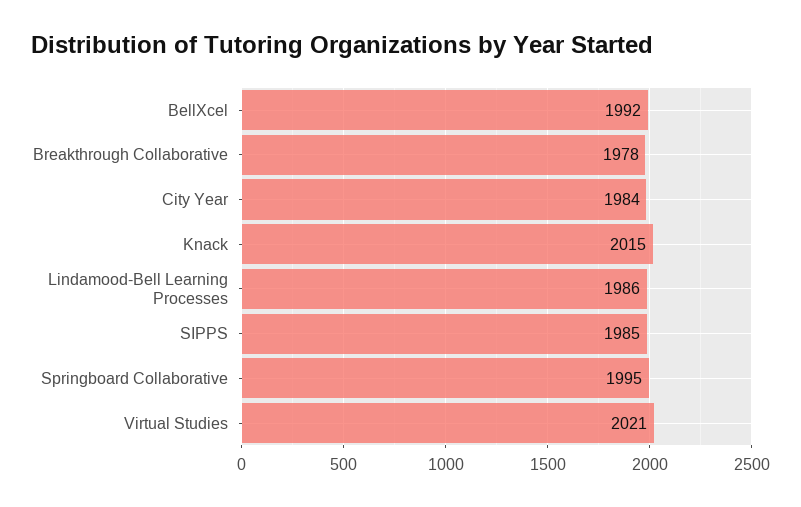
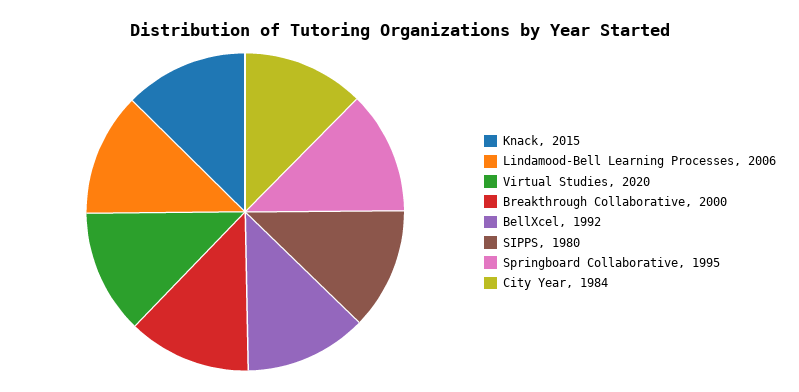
  {
    "BellXcel": 1992,
-   "Breakthrough Collaborative": 1978,
+   "Breakthrough Collaborative": 2000,
    "City Year": 1984,
    "Knack": 2015,
-   "Lindamood-Bell Learning Processes": 1986,
+   "Lindamood-Bell Learning Processes": 2006,
-   "SIPPS": 1985,
+   "SIPPS": 1980,
    "Springboard Collaborative": 1995,
-   "Virtual Studies": 2021
+   "Virtual Studies": 2020
  }

